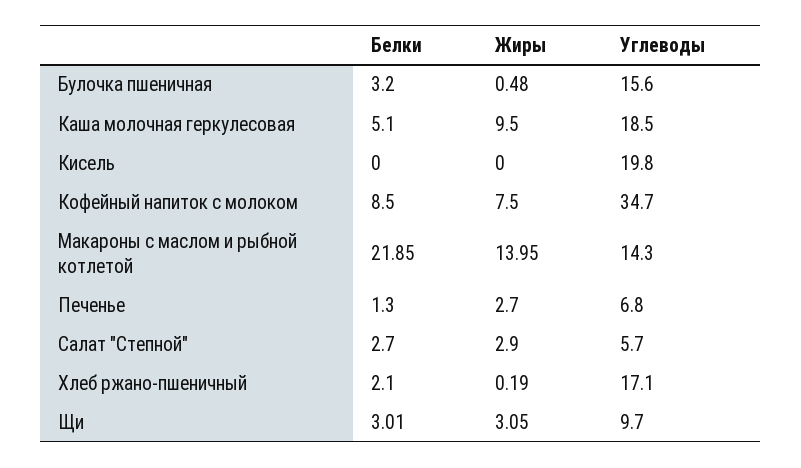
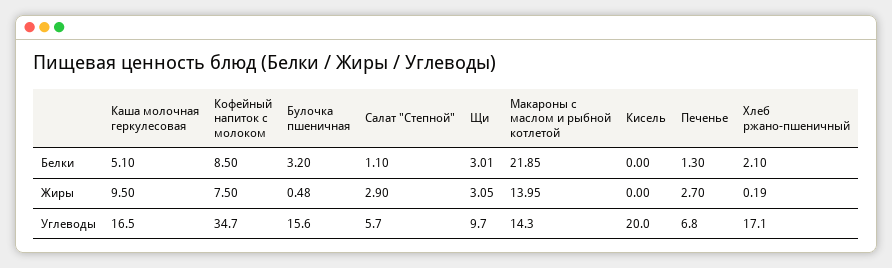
  {
    "Белки": {
      "Булочка пшеничная": 3.2,
      "Каша молочная геркулесовая": 5.1,
      "Кисель": 0,
      "Кофейный напиток с молоком": 8.5,
      "Макароны с маслом и рыбной котлетой": 21.85,
      "Печенье": 1.3,
-     "Салат \"Степной\"": 2.7,
+     "Салат \"Степной\"": 1.1,
      "Хлеб ржано-пшеничный": 2.1,
      "Щи": 3.01
    },
    "Жиры": {
      "Булочка пшеничная": 0.48,
      "Каша молочная геркулесовая": 9.5,
      "Кисель": 0,
      "Кофейный напиток с молоком": 7.5,
      "Макароны с маслом и рыбной котлетой": 13.95,
      "Печенье": 2.7,
      "Салат \"Степной\"": 2.9,
      "Хлеб ржано-пшеничный": 0.19,
      "Щи": 3.05
    },
    "Углеводы": {
      "Булочка пшеничная": 15.6,
-     "Каша молочная геркулесовая": 18.5,
+     "Каша молочная геркулесовая": 16.5,
-     "Кисель": 19.8,
+     "Кисель": 20,
      "Кофейный напиток с молоком": 34.7,
      "Макароны с маслом и рыбной котлетой": 14.3,
      "Печенье": 6.8,
      "Салат \"Степной\"": 5.7,
      "Хлеб ржано-пшеничный": 17.1,
      "Щи": 9.7
    }
  }

